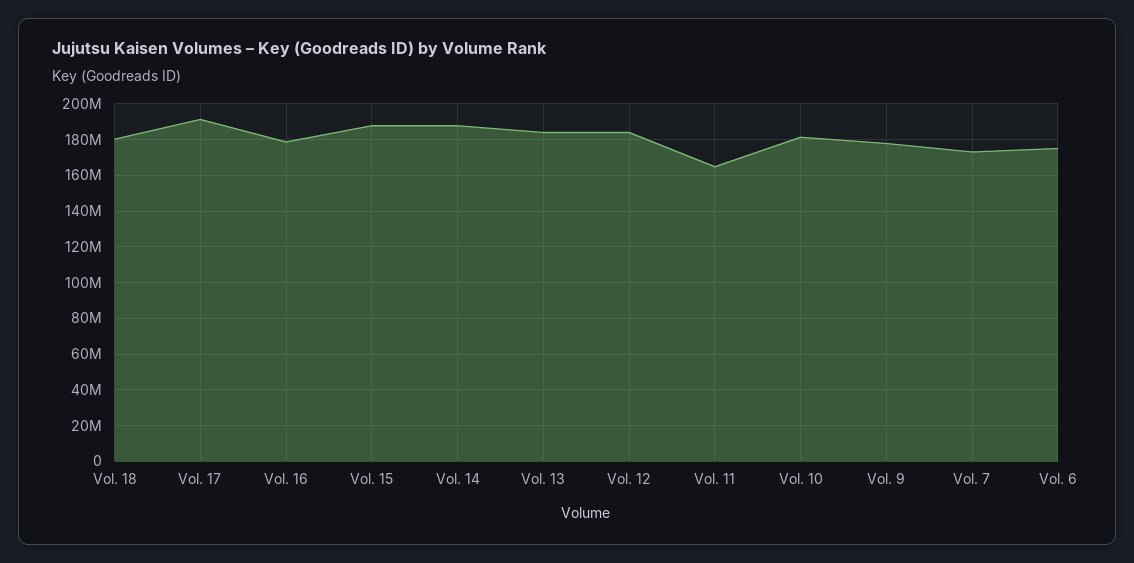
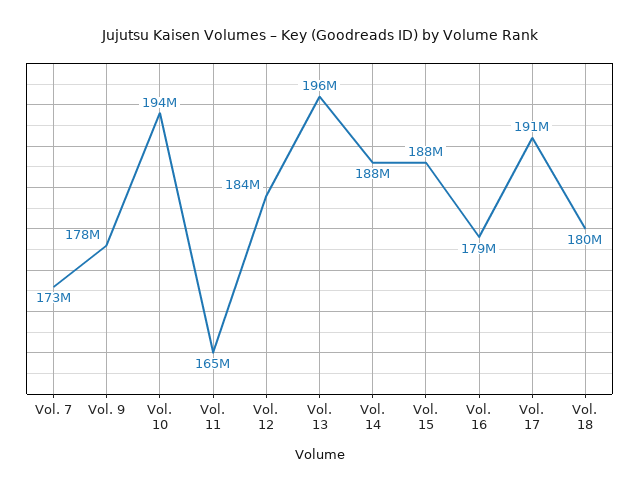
  {
    "Vol. 18": 180000000,
    "Vol. 17": 191000000,
    "Vol. 16": 179000000,
    "Vol. 15": 188000000,
    "Vol. 14": 188000000,
-   "Vol. 13": 185000000,
+   "Vol. 13": 196000000,
    "Vol. 12": 184000000,
    "Vol. 11": 165000000,
-   "Vol. 10": 180000000,
+   "Vol. 10": 194000000,
    "Vol. 9": 178000000,
-   "Vol. 7": 173000000,
+   "Vol. 7": 173000000
-   "Vol. 6": 175000000
  }

